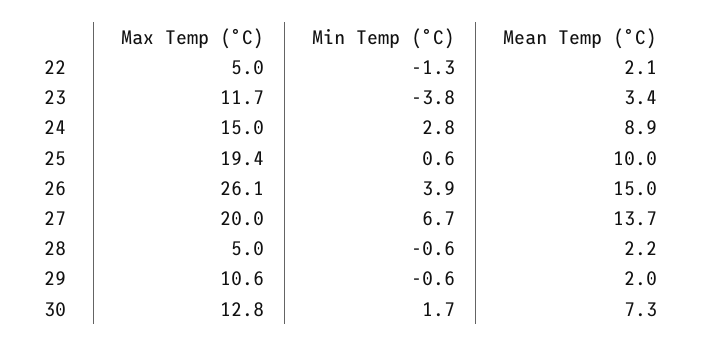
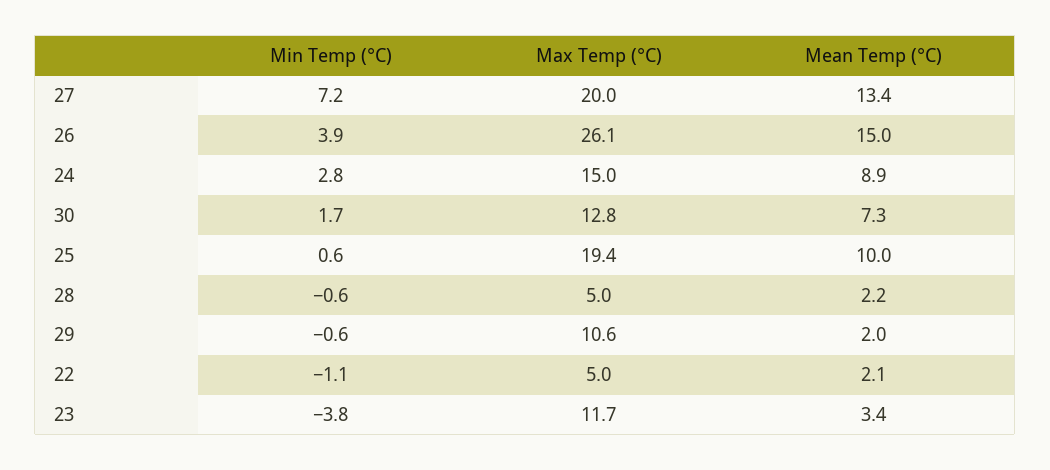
  {
    "Max Temp (°C)": {
      "22": 5,
      "23": 11.7,
      "24": 15,
      "25": 19.4,
      "26": 26.1,
      "27": 20,
      "28": 5,
      "29": 10.6,
      "30": 12.8
    },
    "Min Temp (°C)": {
-     "22": -1.3,
+     "22": -1.1,
      "23": -3.8,
      "24": 2.8,
      "25": 0.6,
      "26": 3.9,
-     "27": 6.7,
+     "27": 7.2,
      "28": -0.6,
      "29": -0.6,
      "30": 1.7
    },
    "Mean Temp (°C)": {
      "22": 2.1,
      "23": 3.4,
      "24": 8.9,
      "25": 10,
      "26": 15,
-     "27": 13.7,
+     "27": 13.4,
      "28": 2.2,
      "29": 2,
      "30": 7.3
    }
  }

